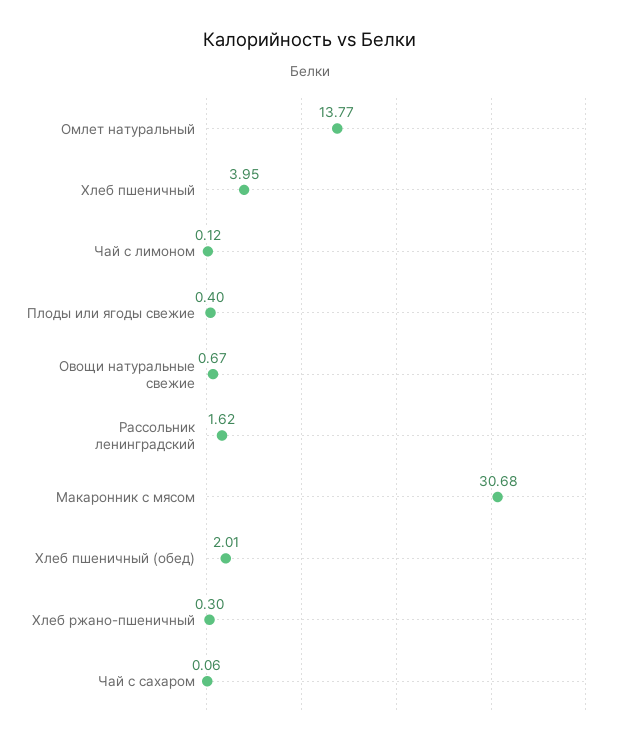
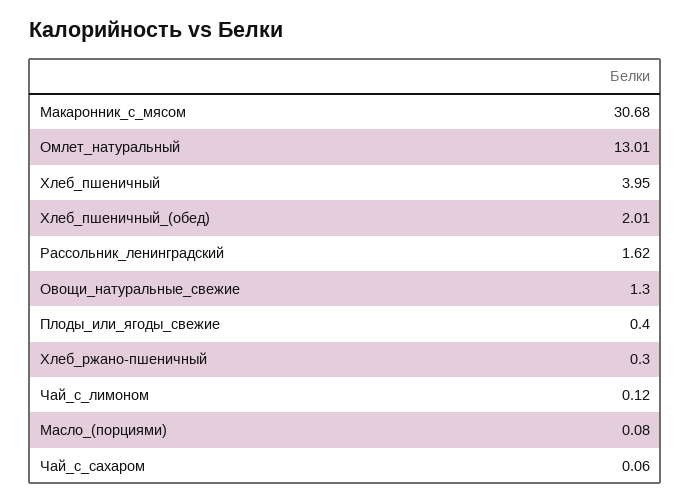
  {
-   "Омлет натуральный": 13.77,
+   "Омлет натуральный": 13.01,
    "Хлеб пшеничный": 3.95,
    "Чай с лимоном": 0.12,
    "Плоды или ягоды свежие": 0.4,
-   "Овощи натуральные свежие": 0.67,
+   "Овощи натуральные свежие": 1.3,
    "Рассольник ленинградский": 1.62,
    "Макаронник с мясом": 30.68,
    "Хлеб пшеничный (обед)": 2.01,
    "Хлеб ржано-пшеничный": 0.3,
-   "Чай с сахаром": 0.06
+   "Чай с сахаром": 0.06,
+   "Масло_(порциями)": 0.08
  }

